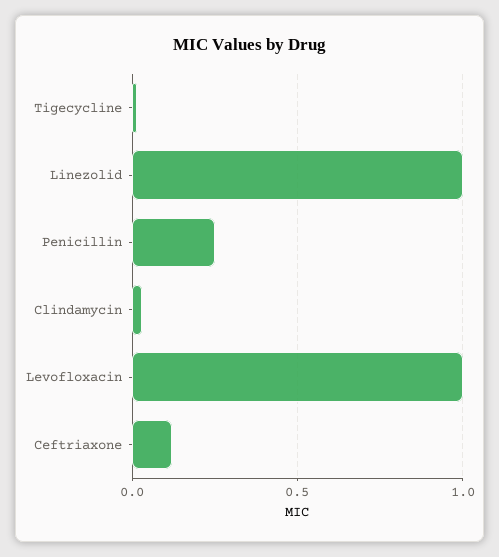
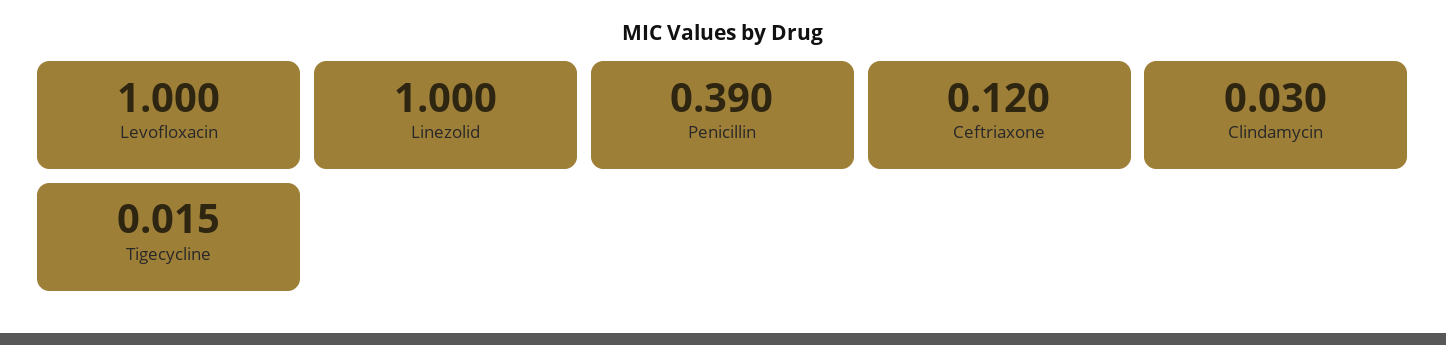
  {
    "Tigecycline": 0.015,
    "Linezolid": 1,
-   "Penicillin": 0.25,
+   "Penicillin": 0.39,
    "Clindamycin": 0.03,
    "Levofloxacin": 1,
    "Ceftriaxone": 0.12
  }

